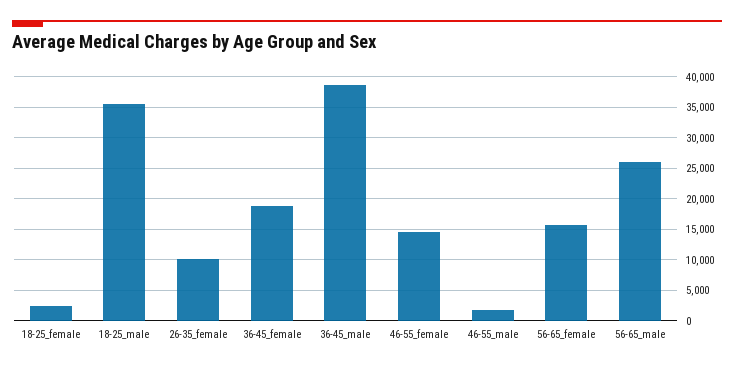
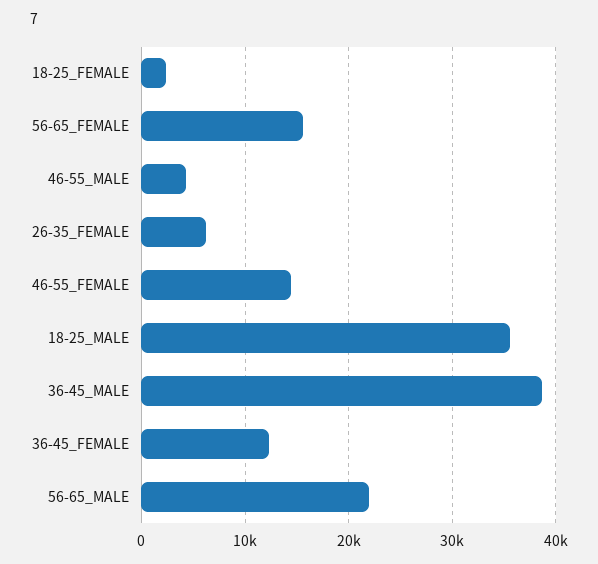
  {
    "18-25_female": 2000,
    "18-25_male": 36000,
-   "26-35_female": 10000,
+   "26-35_female": 6000,
-   "36-45_female": 19000,
+   "36-45_female": 12000,
    "36-45_male": 39000,
    "46-55_female": 14000,
-   "46-55_male": 2000,
+   "46-55_male": 4000,
    "56-65_female": 16000,
-   "56-65_male": 26000
+   "56-65_male": 22000
  }

